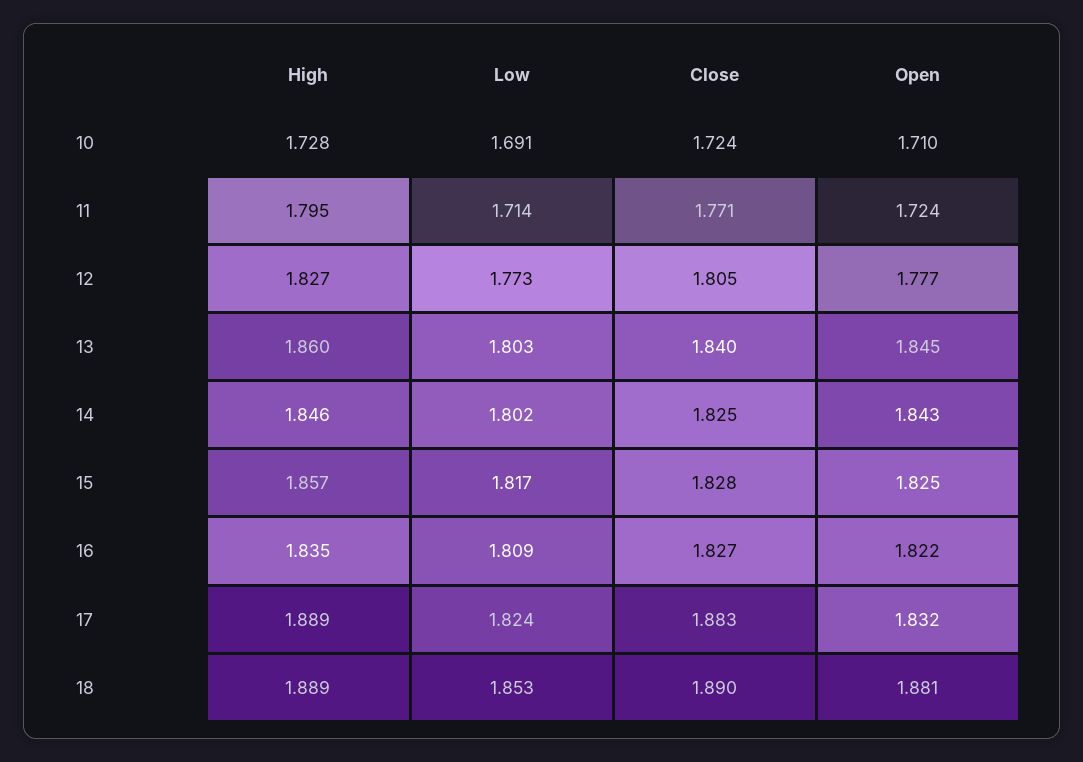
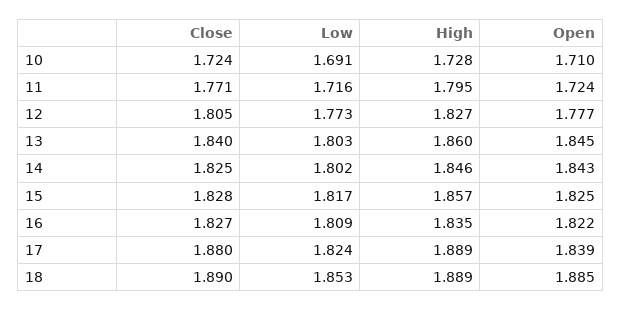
  {
    "High": {
      "10": 1.728,
      "11": 1.795,
      "12": 1.827,
      "13": 1.86,
      "14": 1.846,
      "15": 1.857,
      "16": 1.835,
      "17": 1.889,
      "18": 1.889
    },
    "Low": {
      "10": 1.691,
-     "11": 1.714,
+     "11": 1.716,
      "12": 1.773,
      "13": 1.803,
      "14": 1.802,
      "15": 1.817,
      "16": 1.809,
      "17": 1.824,
      "18": 1.853
    },
    "Close": {
      "10": 1.724,
      "11": 1.771,
      "12": 1.805,
      "13": 1.84,
      "14": 1.825,
      "15": 1.828,
      "16": 1.827,
-     "17": 1.883,
+     "17": 1.88,
      "18": 1.89
    },
    "Open": {
      "10": 1.71,
      "11": 1.724,
      "12": 1.777,
      "13": 1.845,
      "14": 1.843,
      "15": 1.825,
      "16": 1.822,
-     "17": 1.832,
+     "17": 1.839,
-     "18": 1.881
+     "18": 1.885
    }
  }

